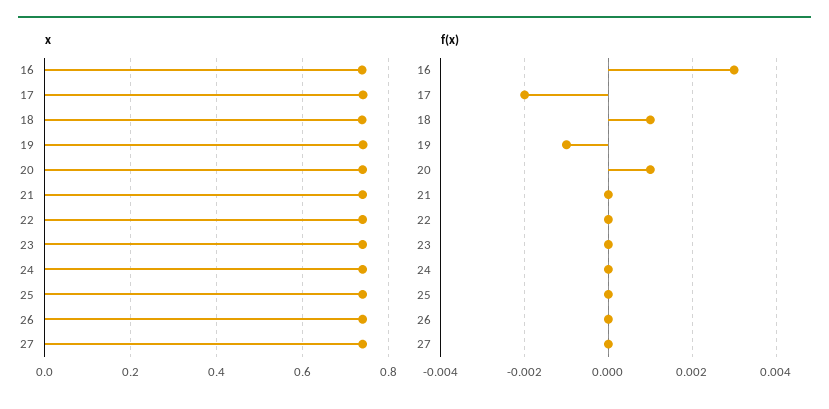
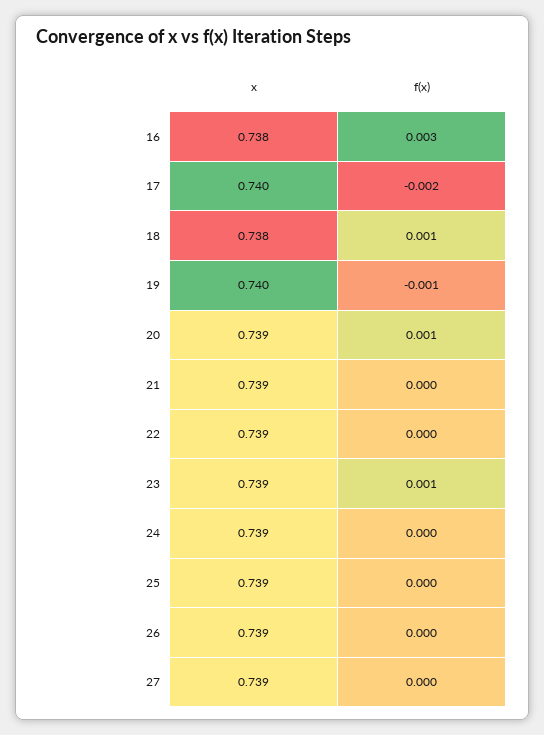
  {
    "x": {
      "16": 0.738,
      "17": 0.74,
      "18": 0.738,
      "19": 0.74,
      "20": 0.739,
      "21": 0.739,
      "22": 0.739,
      "23": 0.739,
      "24": 0.739,
      "25": 0.739,
      "26": 0.739,
      "27": 0.739
    },
    "f(x)": {
      "16": 0.003,
      "17": -0.002,
      "18": 0.001,
      "19": -0.001,
      "20": 0.001,
      "21": 0,
      "22": 0,
-     "23": 0,
+     "23": 0.001,
      "24": 0,
      "25": 0,
      "26": 0,
      "27": 0
    }
  }

